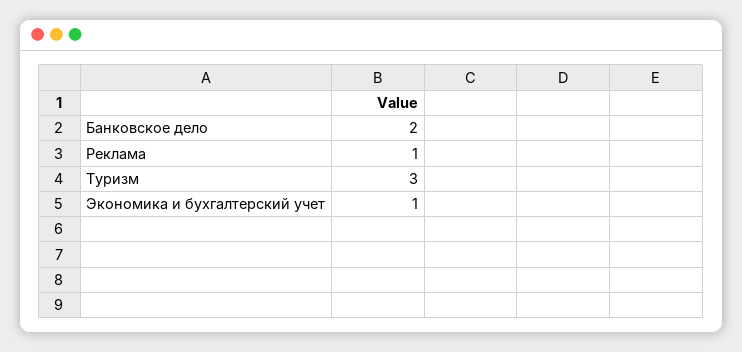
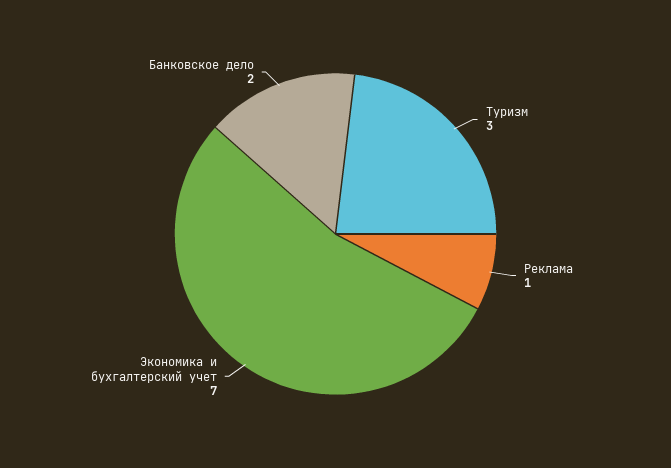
  {
    "Банковское дело": 2,
    "Реклама": 1,
    "Туризм": 3,
-   "Экономика и бухгалтерский учет": 1
+   "Экономика и бухгалтерский учет": 7
  }

